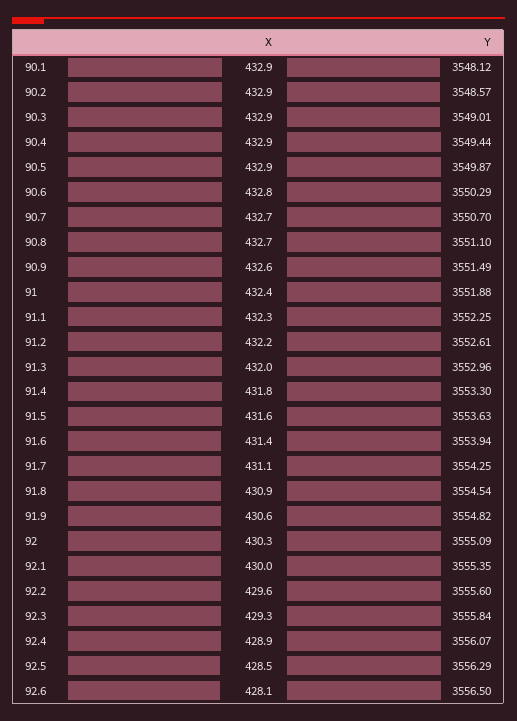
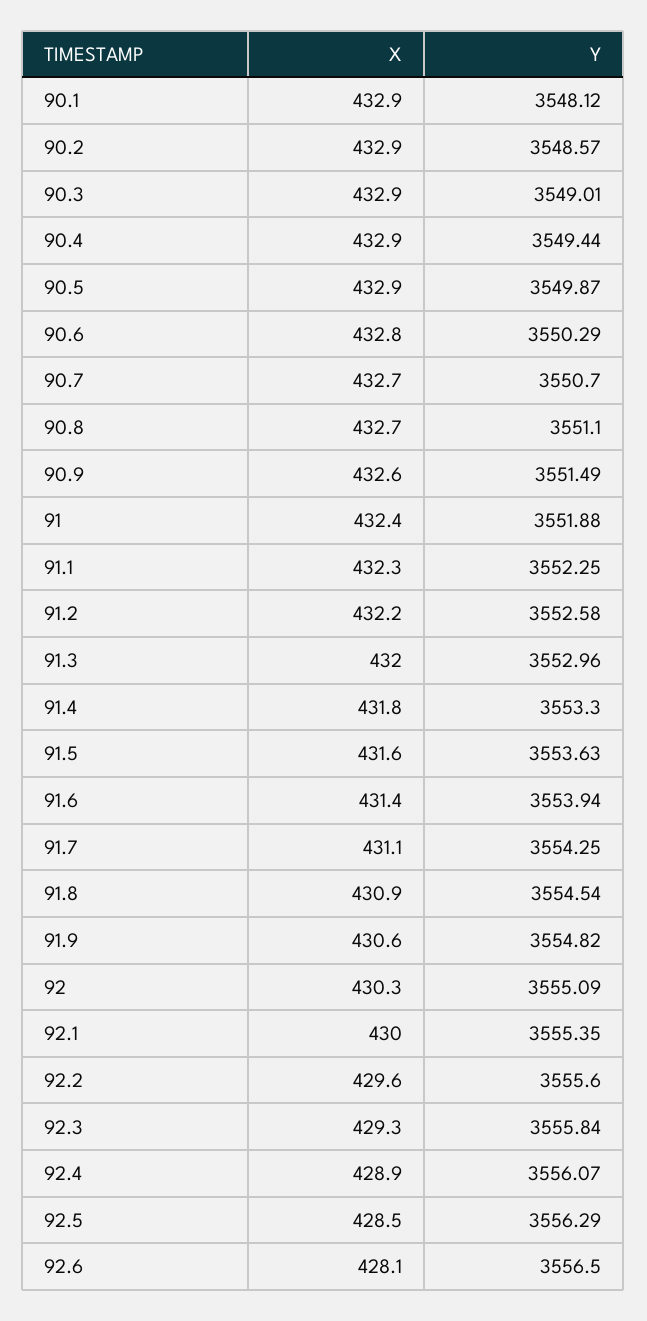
  {
    "X": {
      "90.1": 432.9,
      "90.2": 432.9,
      "90.3": 432.9,
      "90.4": 432.9,
      "90.5": 432.9,
      "90.6": 432.8,
      "90.7": 432.7,
      "90.8": 432.7,
      "90.9": 432.6,
      "91": 432.4,
      "91.1": 432.3,
      "91.2": 432.2,
      "91.3": 432,
      "91.4": 431.8,
      "91.5": 431.6,
      "91.6": 431.4,
      "91.7": 431.1,
      "91.8": 430.9,
      "91.9": 430.6,
      "92": 430.3,
      "92.1": 430,
      "92.2": 429.6,
      "92.3": 429.3,
      "92.4": 428.9,
      "92.5": 428.5,
      "92.6": 428.1
    },
    "Y": {
      "90.1": 3548.12,
      "90.2": 3548.57,
      "90.3": 3549.01,
      "90.4": 3549.44,
      "90.5": 3549.87,
      "90.6": 3550.29,
      "90.7": 3550.7,
      "90.8": 3551.1,
      "90.9": 3551.49,
      "91": 3551.88,
      "91.1": 3552.25,
-     "91.2": 3552.61,
+     "91.2": 3552.58,
      "91.3": 3552.96,
      "91.4": 3553.3,
      "91.5": 3553.63,
      "91.6": 3553.94,
      "91.7": 3554.25,
      "91.8": 3554.54,
      "91.9": 3554.82,
      "92": 3555.09,
      "92.1": 3555.35,
      "92.2": 3555.6,
      "92.3": 3555.84,
      "92.4": 3556.07,
      "92.5": 3556.29,
      "92.6": 3556.5
    }
  }

